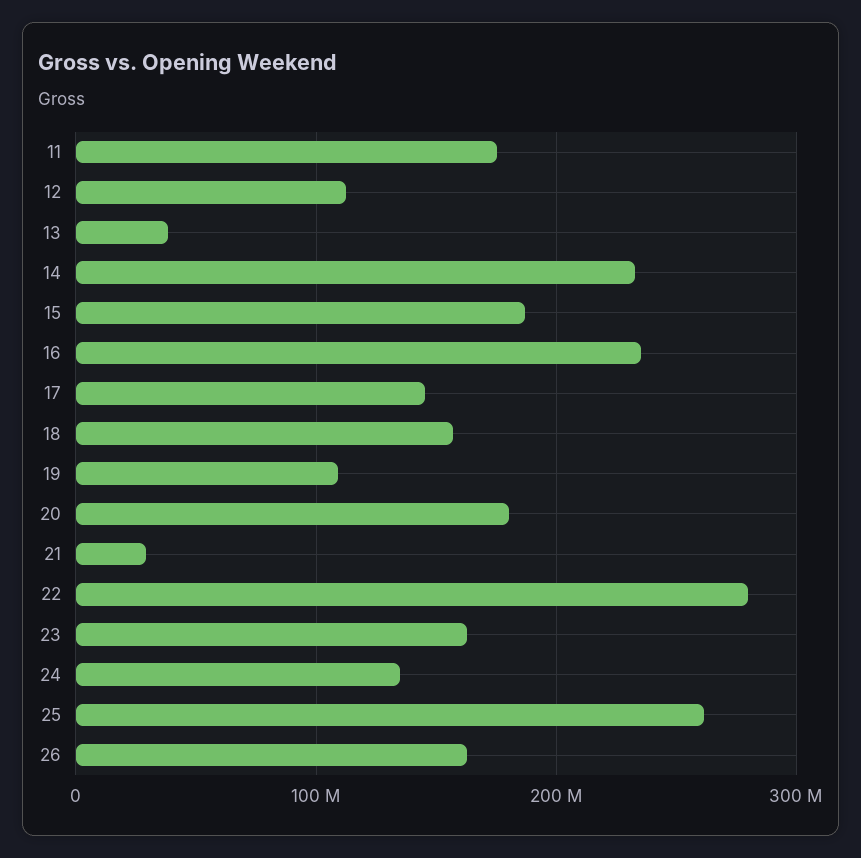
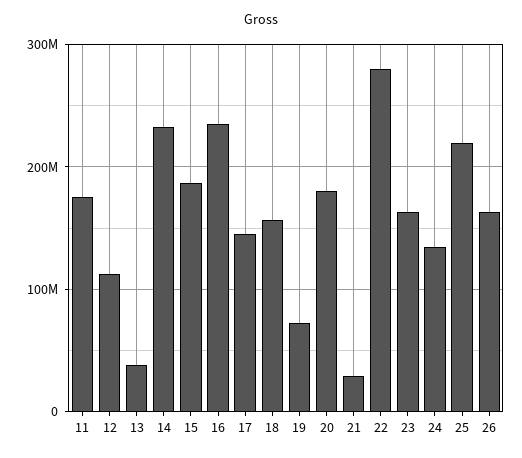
  {
    "11": 180000000,
    "12": 110000000,
    "13": 40000000,
    "14": 230000000,
    "15": 190000000,
    "16": 240000000,
    "17": 150000000,
    "18": 160000000,
-   "19": 110000000,
+   "19": 70000000,
    "20": 180000000,
    "21": 30000000,
    "22": 280000000,
    "23": 160000000,
    "24": 130000000,
-   "25": 260000000,
+   "25": 220000000,
    "26": 160000000
  }

